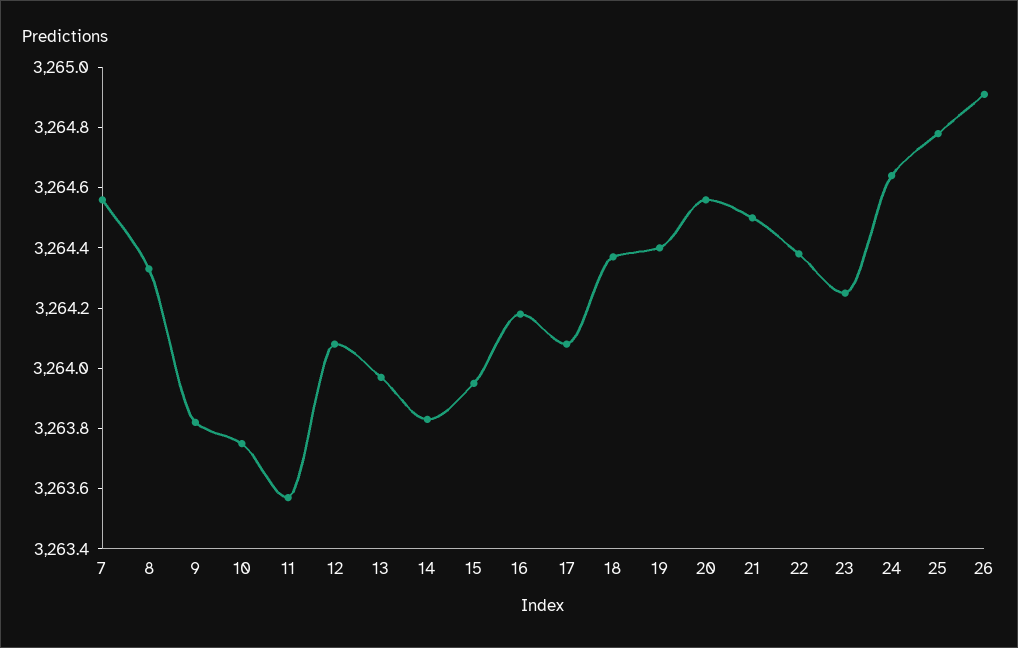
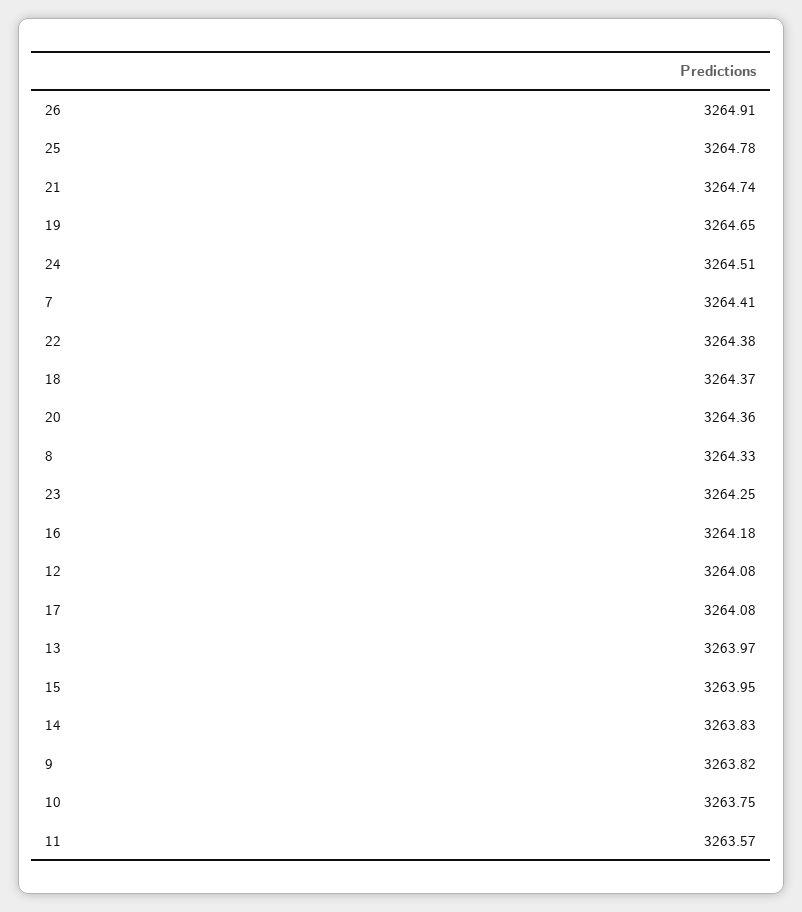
  {
-   "7": 3264.55,
+   "7": 3264.41,
    "8": 3264.33,
    "9": 3263.82,
    "10": 3263.75,
    "11": 3263.57,
    "12": 3264.08,
    "13": 3263.97,
    "14": 3263.83,
    "15": 3263.95,
    "16": 3264.18,
    "17": 3264.08,
    "18": 3264.37,
-   "19": 3264.4,
+   "19": 3264.65,
-   "20": 3264.55,
+   "20": 3264.36,
-   "21": 3264.5,
+   "21": 3264.74,
    "22": 3264.38,
    "23": 3264.25,
-   "24": 3264.65,
+   "24": 3264.51,
    "25": 3264.78,
    "26": 3264.91
  }

